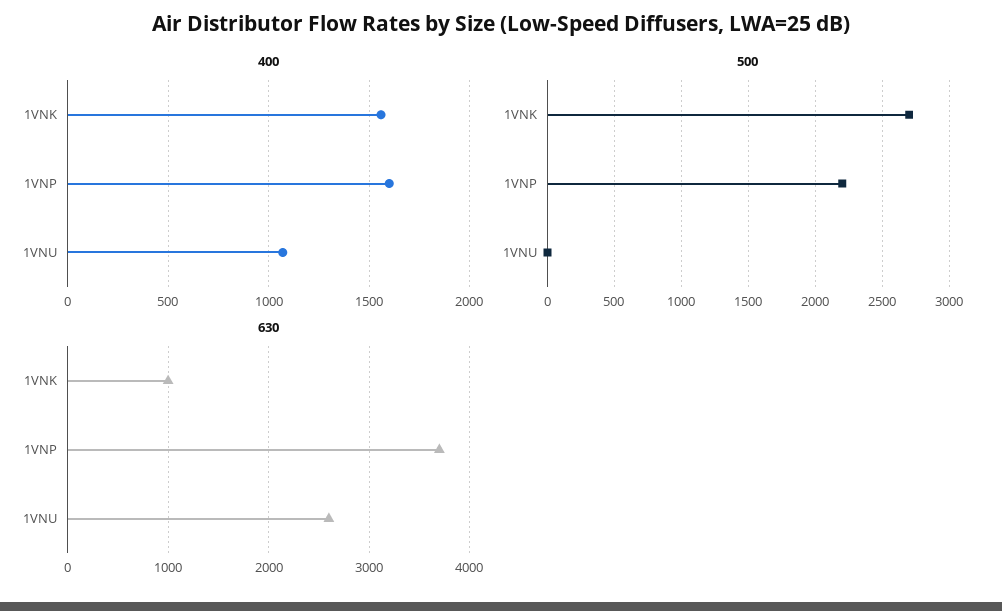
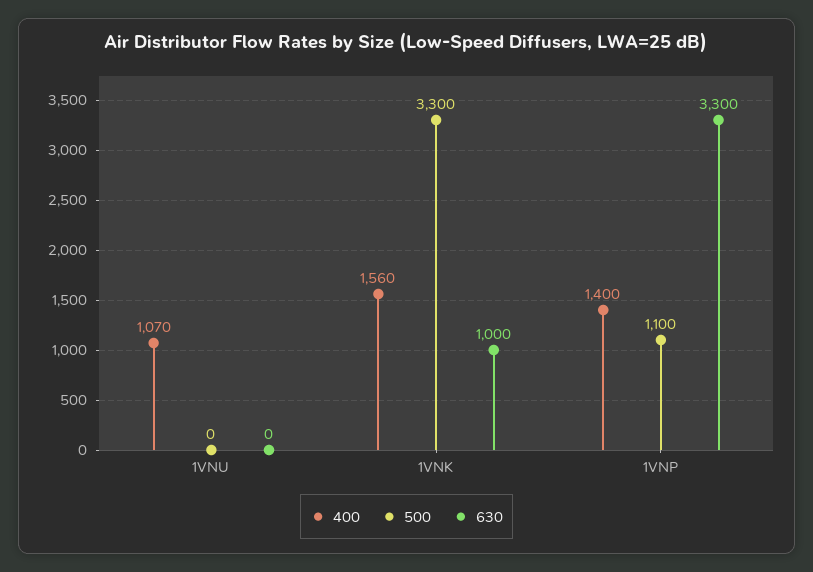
  {
    "400": {
      "1VNK": 1560,
-     "1VNP": 1600,
+     "1VNP": 1400,
      "1VNU": 1070
    },
    "500": {
-     "1VNK": 2700,
+     "1VNK": 3300,
-     "1VNP": 2200,
+     "1VNP": 1100,
      "1VNU": 0
    },
    "630": {
      "1VNK": 1000,
-     "1VNP": 3700,
+     "1VNP": 3300,
-     "1VNU": 2600
+     "1VNU": 0
    }
  }

